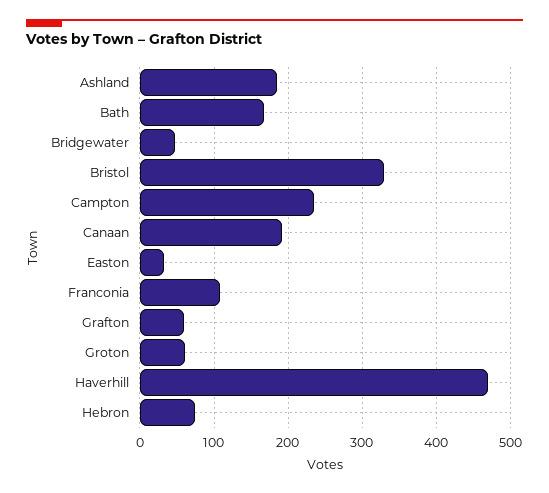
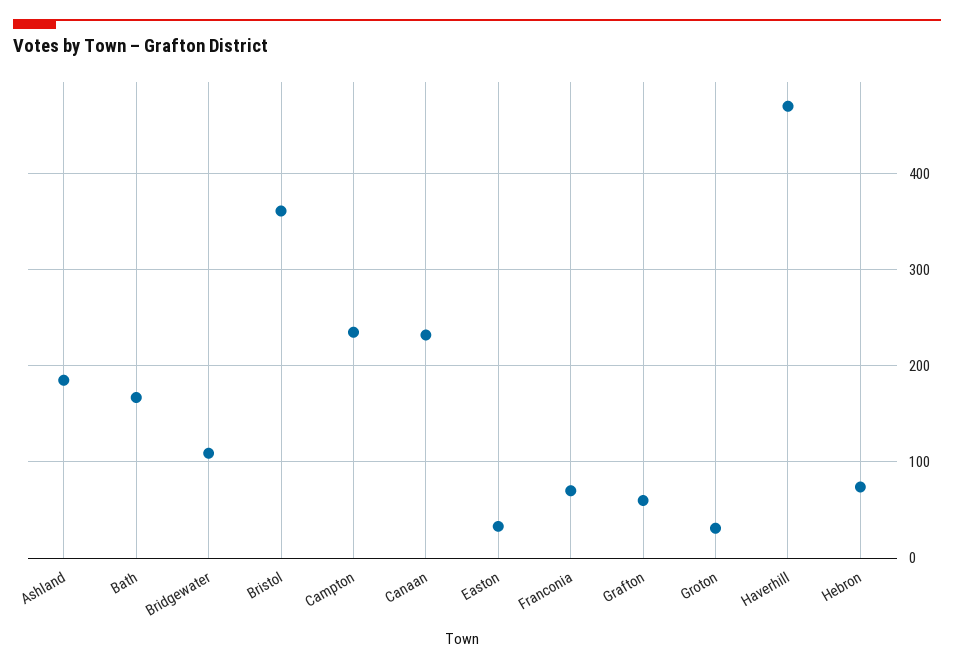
  {
    "Ashland": 190,
    "Bath": 170,
-   "Bridgewater": 50,
+   "Bridgewater": 110,
-   "Bristol": 330,
+   "Bristol": 360,
    "Campton": 240,
-   "Canaan": 190,
+   "Canaan": 230,
    "Easton": 30,
-   "Franconia": 110,
+   "Franconia": 70,
    "Grafton": 60,
-   "Groton": 60,
+   "Groton": 30,
    "Haverhill": 470,
    "Hebron": 70
  }

